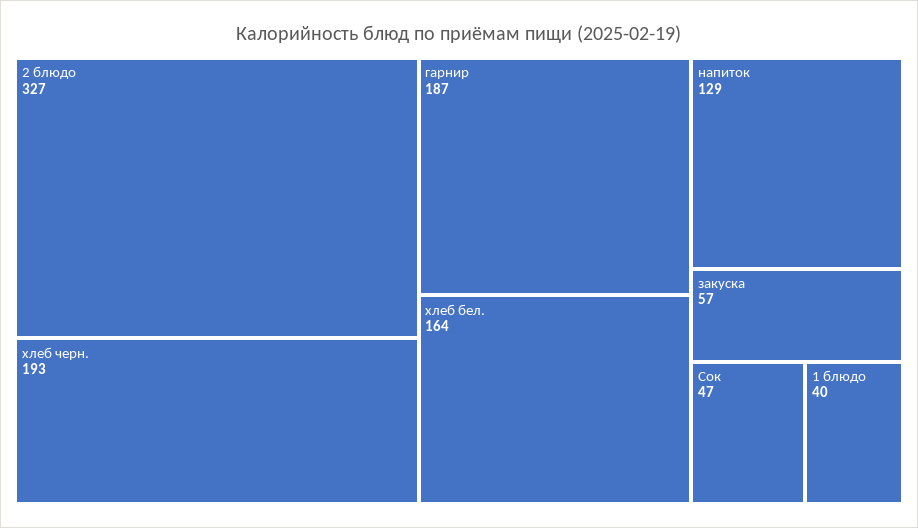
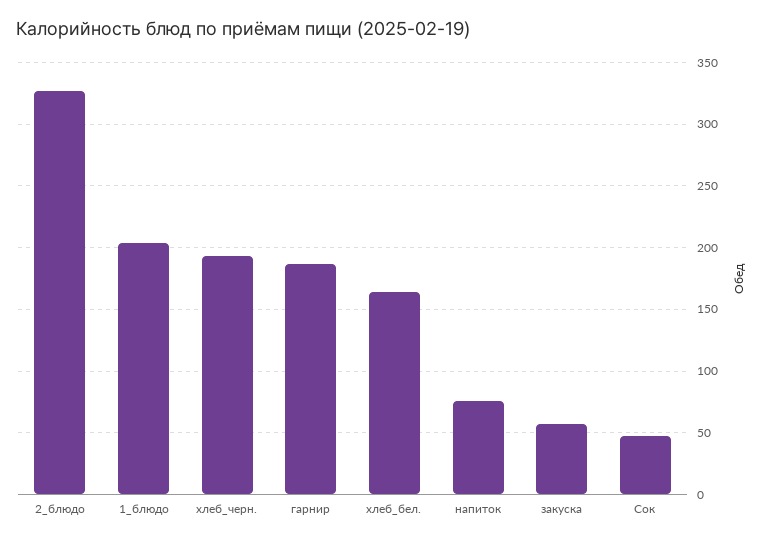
  {
    "2 блюдо": 327,
    "хлеб черн.": 193,
    "гарнир": 187,
    "хлеб бел.": 164,
-   "напиток": 129,
+   "напиток": 75,
    "закуска": 57,
    "Сок": 47,
-   "1 блюдо": 40
+   "1 блюдо": 205
  }

